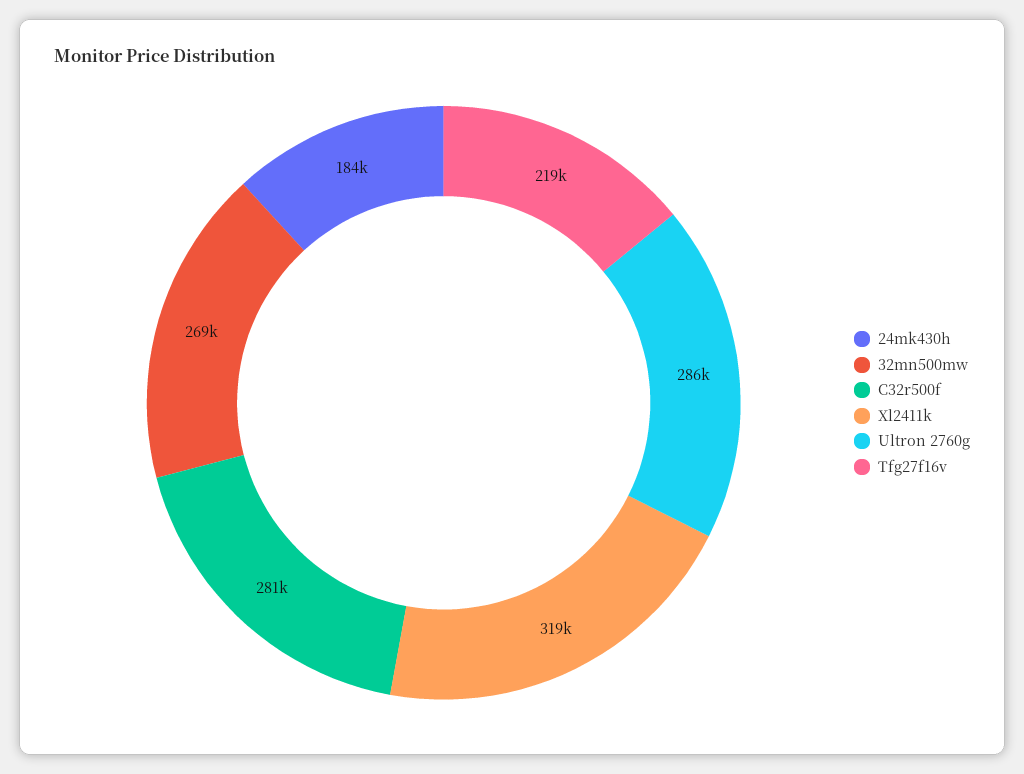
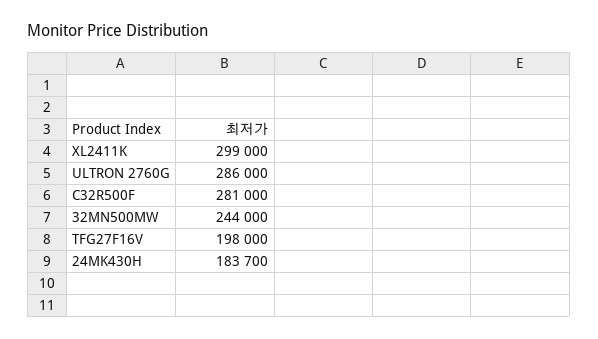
  {
    "24mk430h": 183700,
-   "32mn500mw": 269000,
+   "32mn500mw": 244000,
    "C32r500f": 281000,
-   "Xl2411k": 319000,
+   "Xl2411k": 299000,
    "Ultron 2760g": 286000,
-   "Tfg27f16v": 219000
+   "Tfg27f16v": 198000
  }

